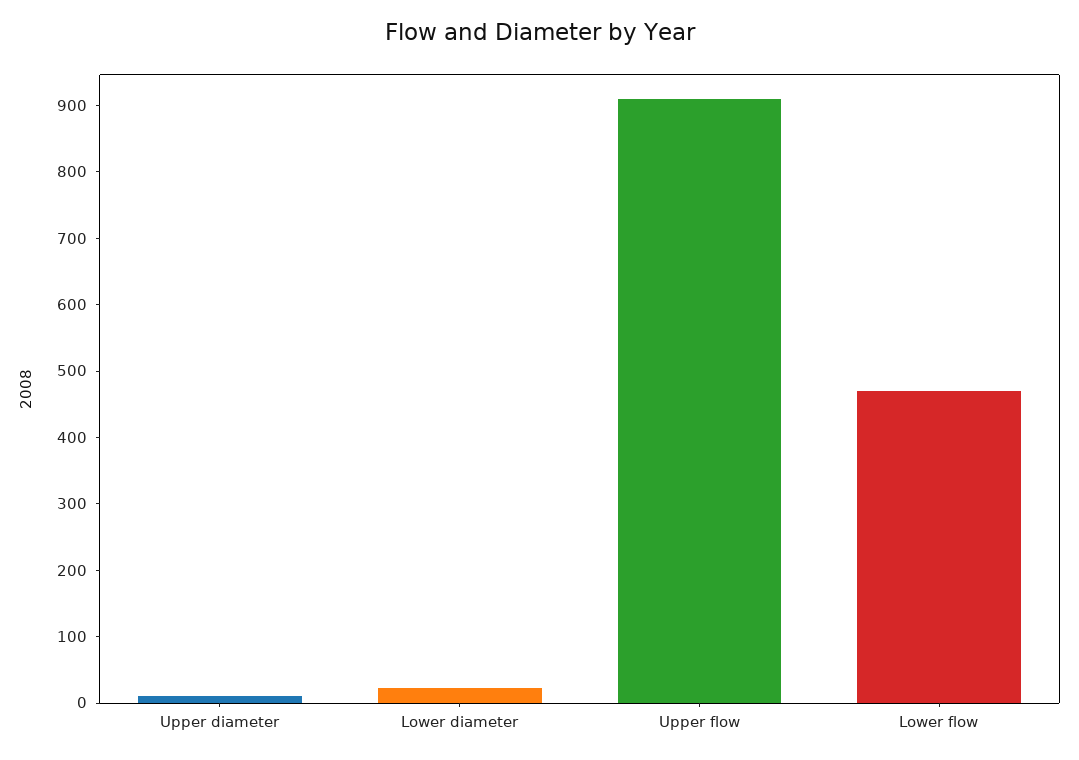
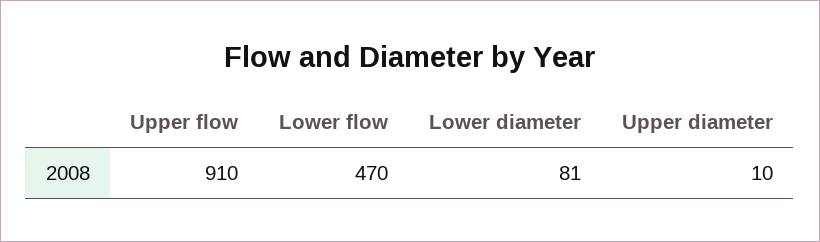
  {
    "Upper diameter": 10,
-   "Lower diameter": 20,
+   "Lower diameter": 81,
    "Upper flow": 910,
    "Lower flow": 470
  }

